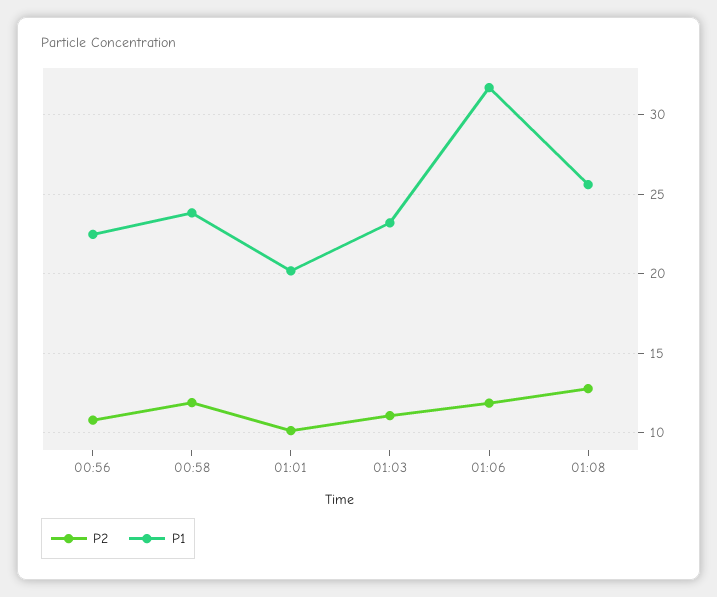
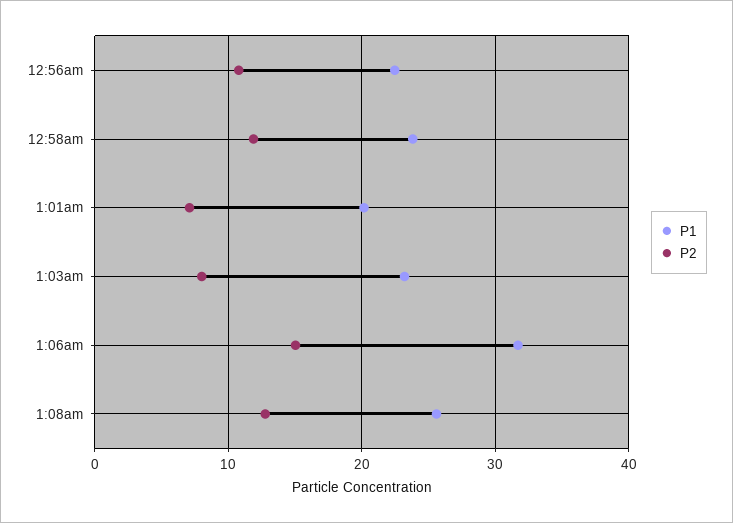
  {
    "P2": {
      "00:56": 11,
      "00:58": 12,
-     "01:01": 10,
+     "01:01": 7,
-     "01:03": 11,
+     "01:03": 8,
-     "01:06": 12,
+     "01:06": 15,
      "01:08": 13
    },
    "P1": {
      "00:56": 22.5,
      "00:58": 24,
      "01:01": 20,
      "01:03": 23,
      "01:06": 31.5,
      "01:08": 25.5
    }
  }

